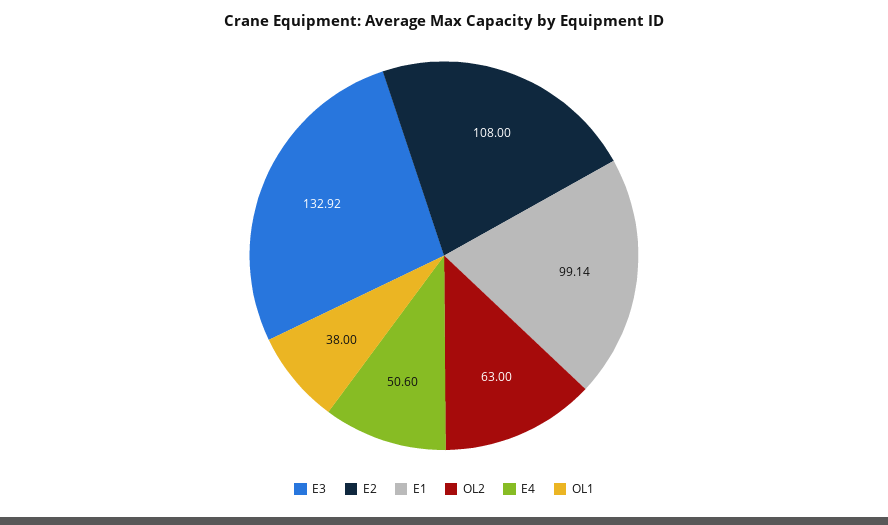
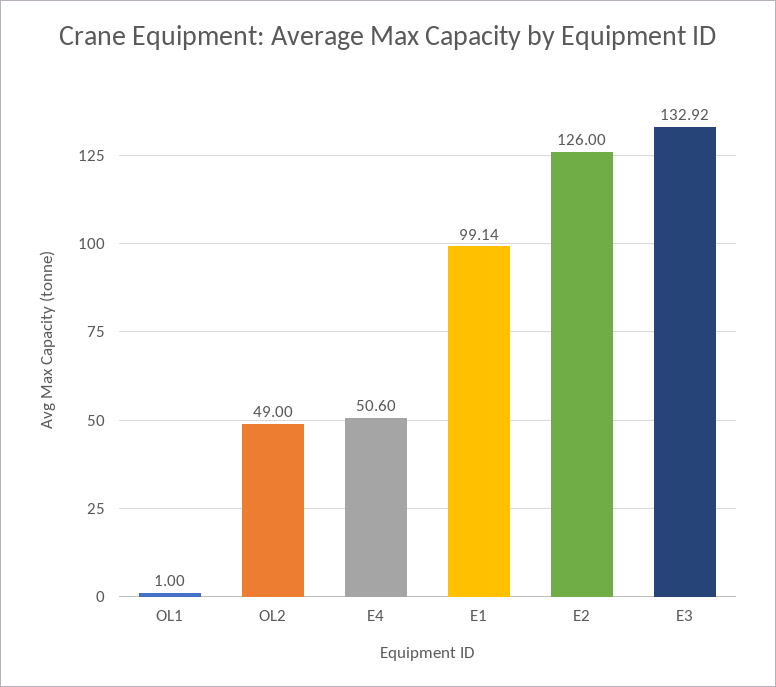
  {
    "E3": 132.92,
-   "E2": 108,
+   "E2": 126,
    "E1": 99.14,
-   "OL2": 63,
+   "OL2": 49,
    "E4": 50.6,
-   "OL1": 38
+   "OL1": 1
  }

